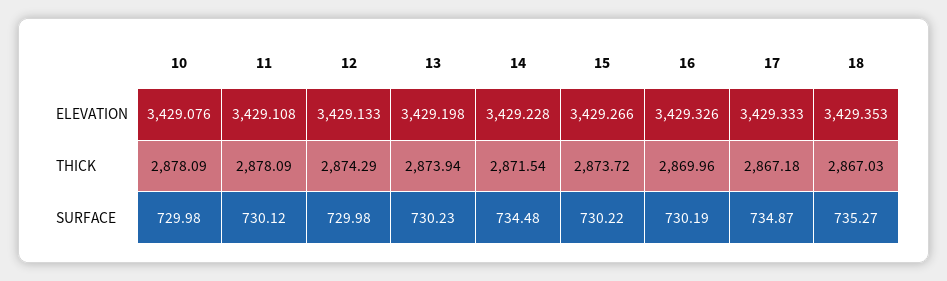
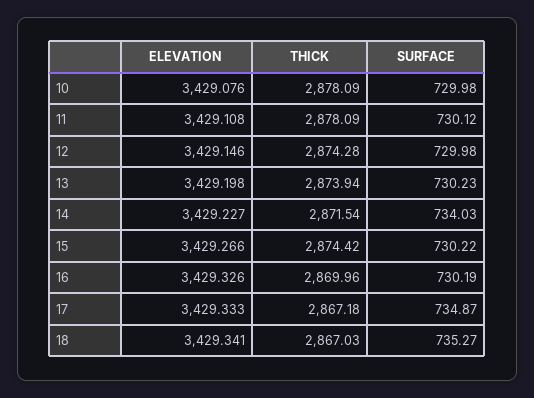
  {
    "10": {
      "ELEVATION": 3429.076,
      "THICK": 2878.09,
      "SURFACE": 729.98
    },
    "11": {
      "ELEVATION": 3429.108,
      "THICK": 2878.09,
      "SURFACE": 730.12
    },
    "12": {
-     "ELEVATION": 3429.133,
+     "ELEVATION": 3429.146,
-     "THICK": 2874.29,
+     "THICK": 2874.28,
      "SURFACE": 729.98
    },
    "13": {
      "ELEVATION": 3429.198,
      "THICK": 2873.94,
      "SURFACE": 730.23
    },
    "14": {
-     "ELEVATION": 3429.228,
+     "ELEVATION": 3429.227,
      "THICK": 2871.54,
-     "SURFACE": 734.48
+     "SURFACE": 734.03
    },
    "15": {
      "ELEVATION": 3429.266,
-     "THICK": 2873.72,
+     "THICK": 2874.42,
      "SURFACE": 730.22
    },
    "16": {
      "ELEVATION": 3429.326,
      "THICK": 2869.96,
      "SURFACE": 730.19
    },
    "17": {
      "ELEVATION": 3429.333,
      "THICK": 2867.18,
      "SURFACE": 734.87
    },
    "18": {
-     "ELEVATION": 3429.353,
+     "ELEVATION": 3429.341,
      "THICK": 2867.03,
      "SURFACE": 735.27
    }
  }

